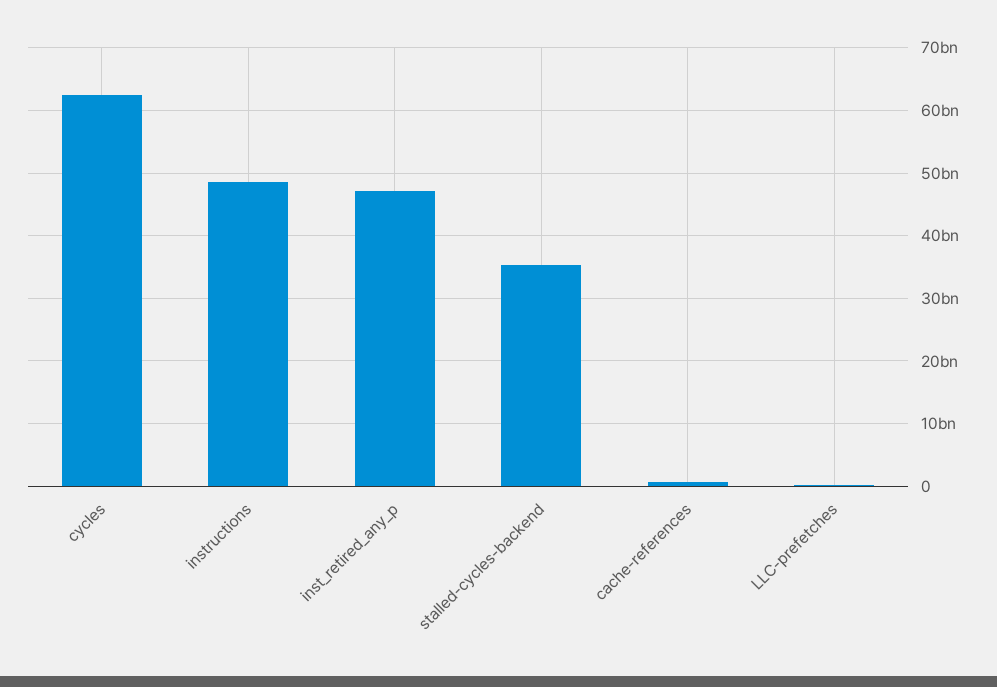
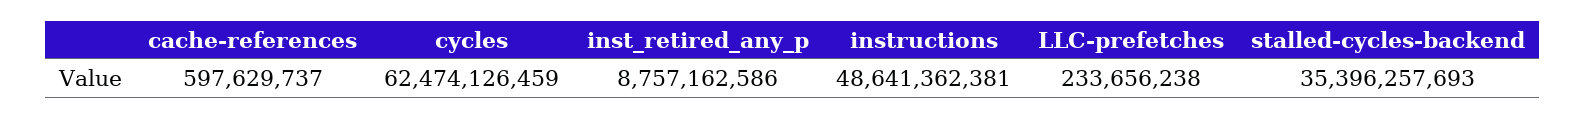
  {
    "cycles": 62474126459,
    "instructions": 48641362381,
-   "inst_retired_any_p": 47000000000,
+   "inst_retired_any_p": 8757162586,
    "stalled-cycles-backend": 35396257693,
    "cache-references": 597629737,
    "LLC-prefetches": 233656238
  }

